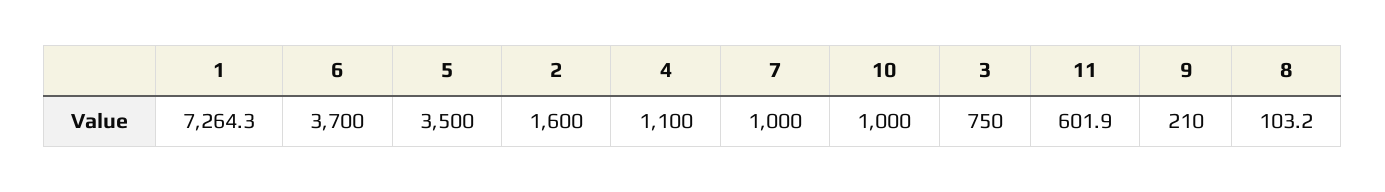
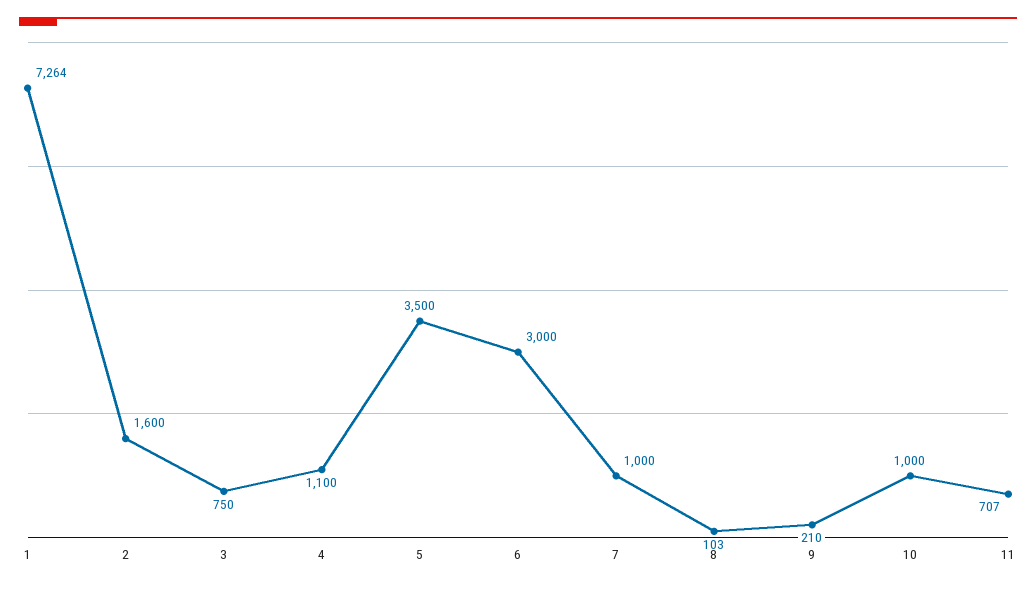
  {
    "1": 7264.3,
-   "6": 3700,
+   "6": 3000,
    "5": 3500,
    "2": 1600,
    "4": 1100,
    "7": 1000,
    "10": 1000,
    "3": 750,
-   "11": 601.9,
+   "11": 707,
    "9": 210,
    "8": 103.2
  }

